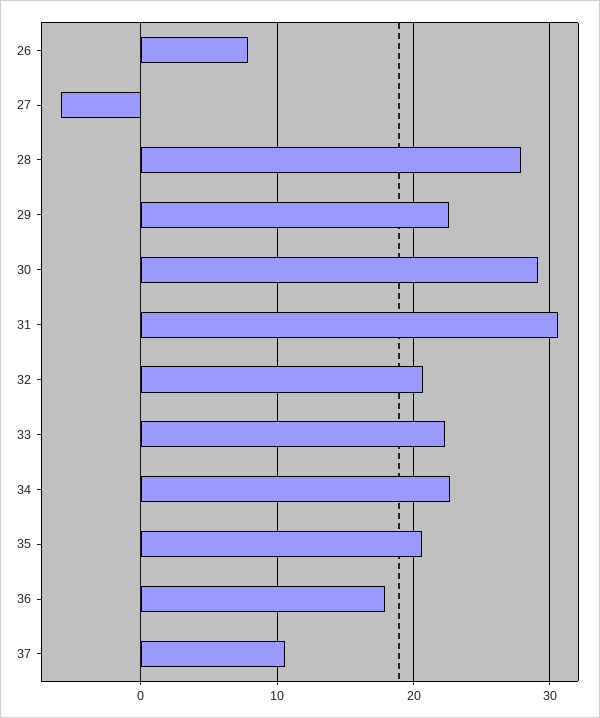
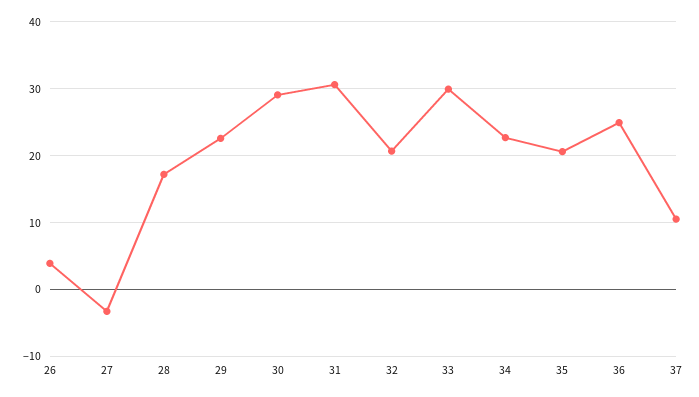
  {
-   "26": 8,
+   "26": 4,
-   "27": -6,
+   "27": -3,
-   "28": 28,
+   "28": 17,
    "29": 23,
    "30": 29,
    "31": 31,
    "32": 21,
-   "33": 22,
+   "33": 30,
    "34": 23,
    "35": 21,
-   "36": 18,
+   "36": 25,
    "37": 11
  }

